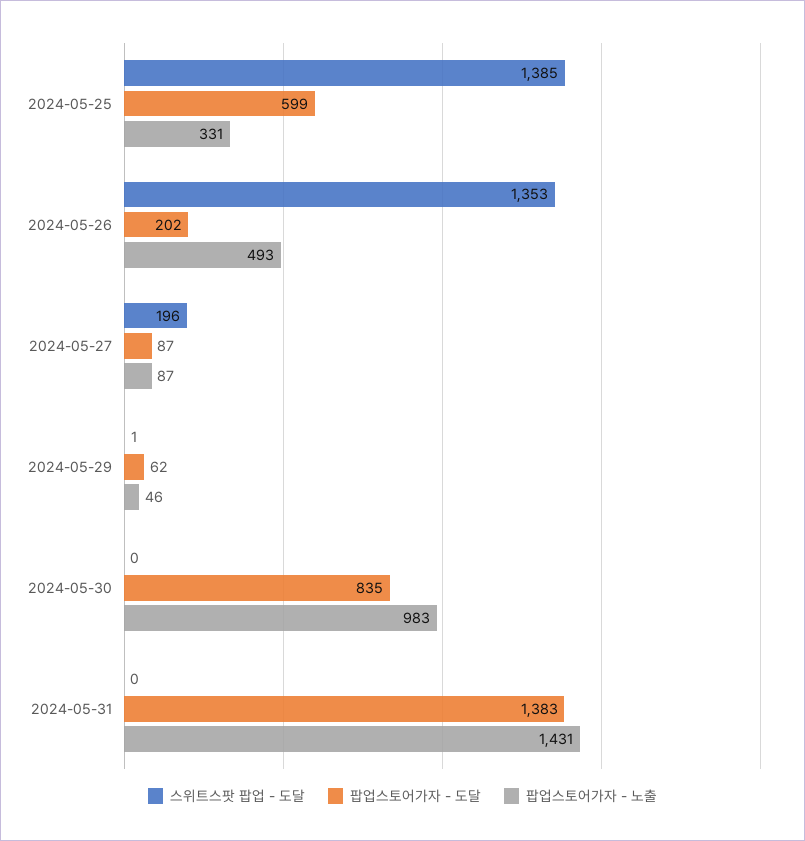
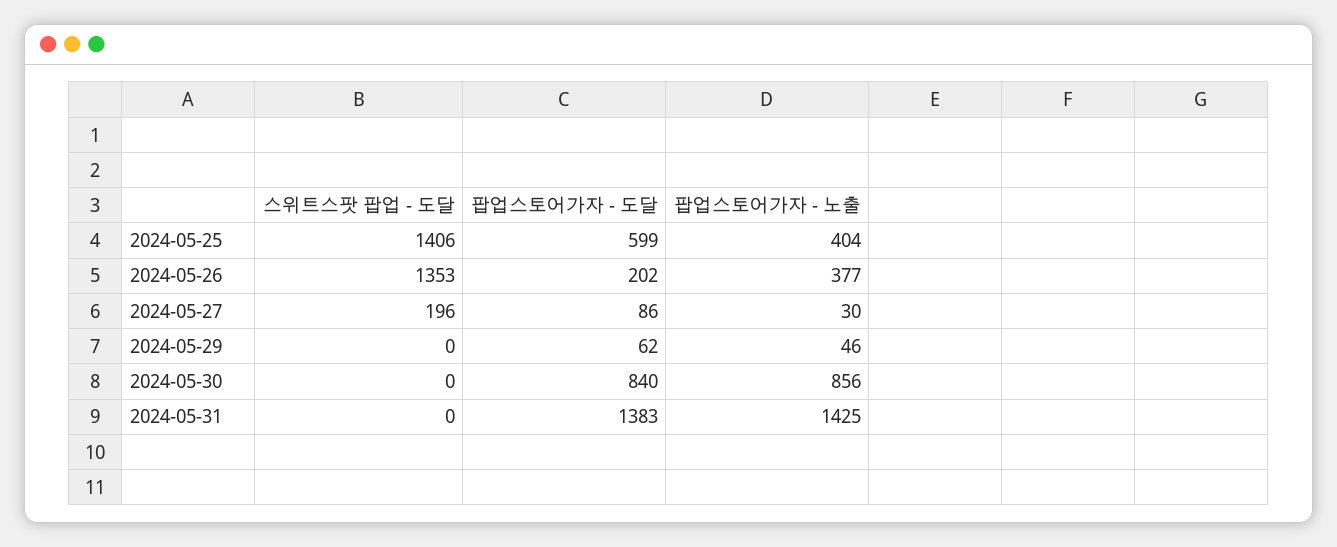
  {
    "스위트스팟 팝업 - 도달": {
-     "2024-05-25": 1385,
+     "2024-05-25": 1406,
      "2024-05-26": 1353,
      "2024-05-27": 196,
-     "2024-05-29": 1,
+     "2024-05-29": 0,
      "2024-05-30": 0,
      "2024-05-31": 0
    },
    "팝업스토어가자 - 도달": {
      "2024-05-25": 599,
      "2024-05-26": 202,
-     "2024-05-27": 87,
+     "2024-05-27": 86,
      "2024-05-29": 62,
-     "2024-05-30": 835,
+     "2024-05-30": 840,
      "2024-05-31": 1383
    },
    "팝업스토어가자 - 노출": {
-     "2024-05-25": 331,
+     "2024-05-25": 404,
-     "2024-05-26": 493,
+     "2024-05-26": 377,
-     "2024-05-27": 87,
+     "2024-05-27": 30,
      "2024-05-29": 46,
-     "2024-05-30": 983,
+     "2024-05-30": 856,
-     "2024-05-31": 1431
+     "2024-05-31": 1425
    }
  }

